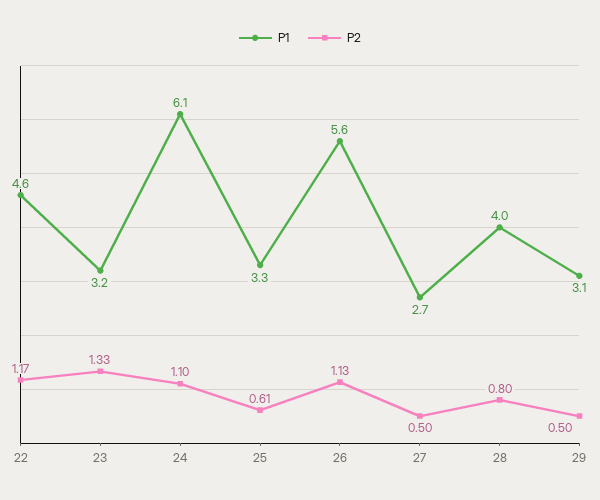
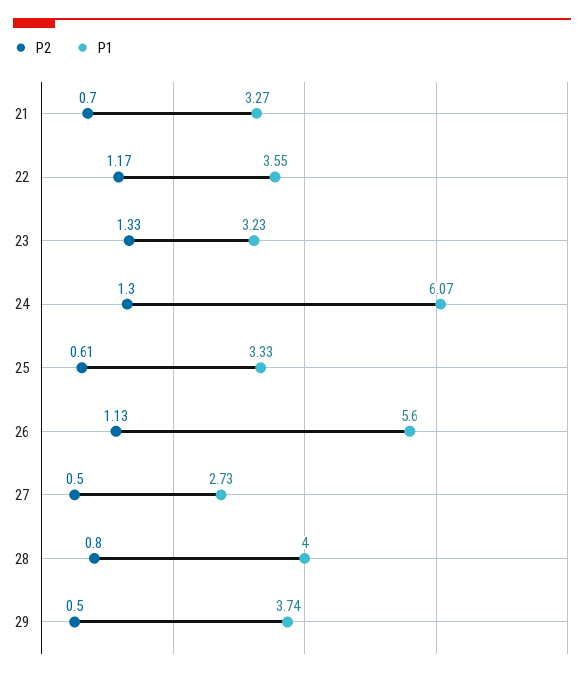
  {
    "P1": {
-     "22": 4.6,
+     "22": 3.55,
      "23": 3.23,
      "24": 6.07,
      "25": 3.33,
      "26": 5.6,
      "27": 2.73,
      "28": 4,
-     "29": 3.1
+     "29": 3.74,
+     "21": 3.27
    },
    "P2": {
      "22": 1.17,
      "23": 1.33,
-     "24": 1.1,
+     "24": 1.3,
      "25": 0.61,
      "26": 1.13,
      "27": 0.5,
      "28": 0.8,
-     "29": 0.5
+     "29": 0.5,
+     "21": 0.7
    }
  }

